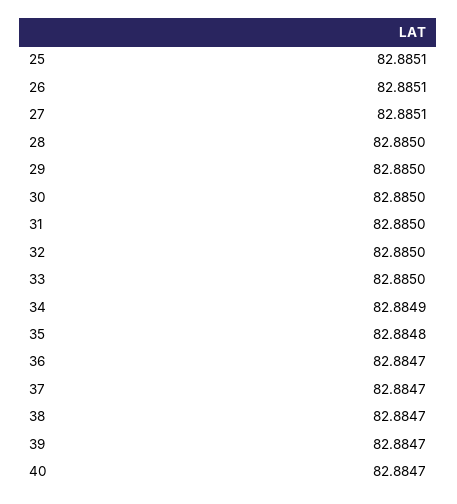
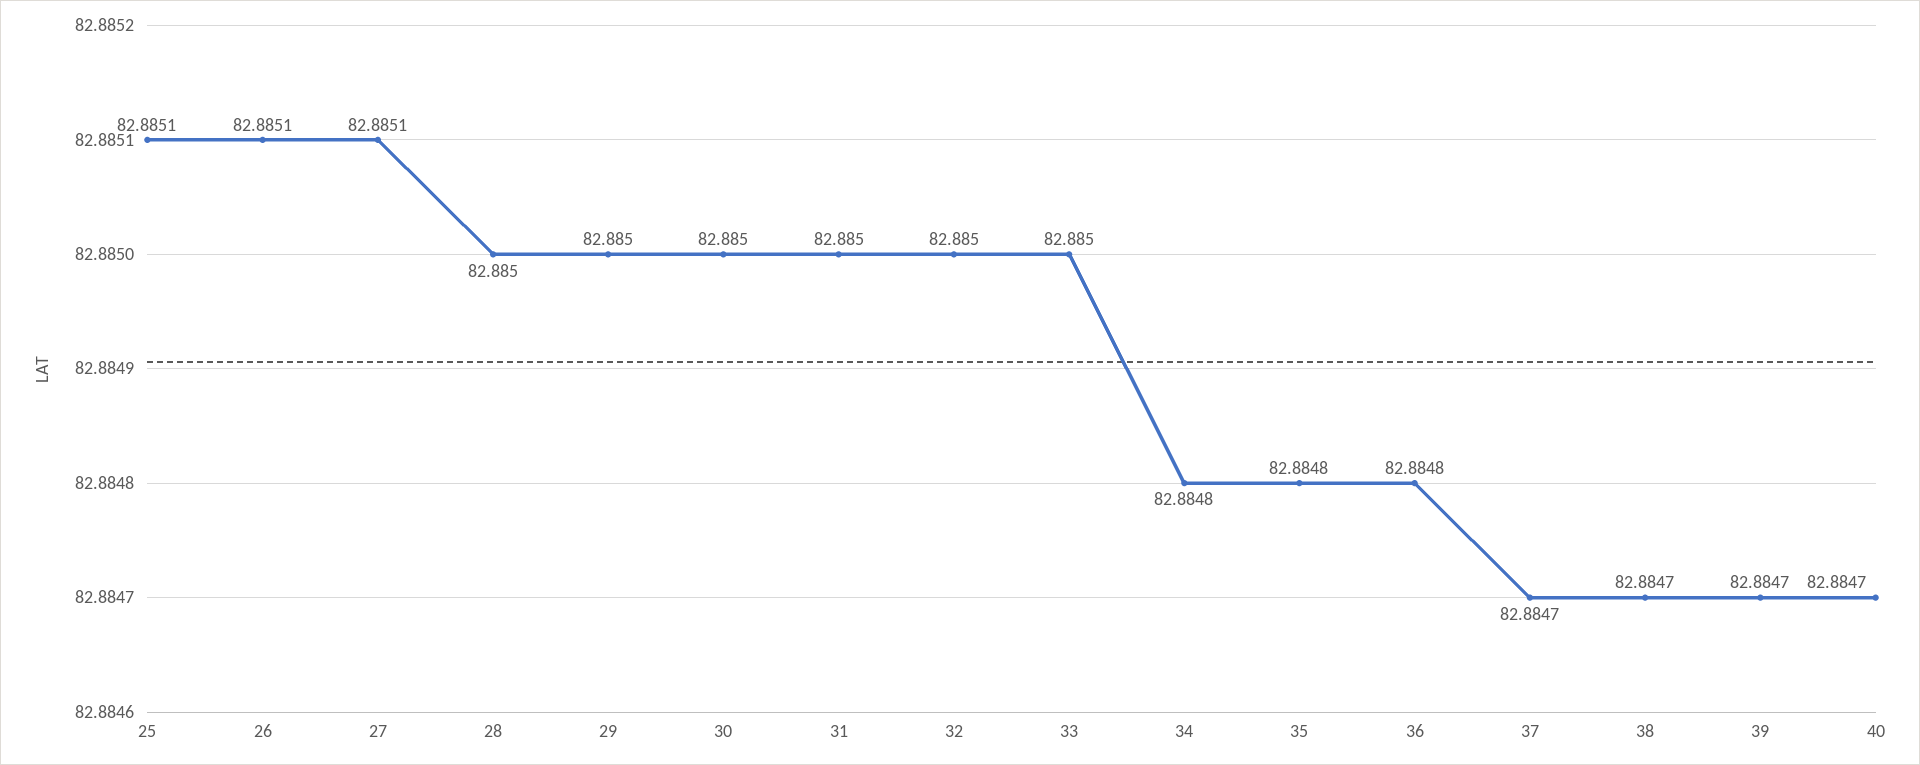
  {
    "25": 82.8851,
    "26": 82.8851,
    "27": 82.8851,
    "28": 82.885,
    "29": 82.885,
    "30": 82.885,
    "31": 82.885,
    "32": 82.885,
    "33": 82.885,
-   "34": 82.8849,
+   "34": 82.8848,
    "35": 82.8848,
-   "36": 82.8847,
+   "36": 82.8848,
    "37": 82.8847,
    "38": 82.8847,
    "39": 82.8847,
    "40": 82.8847
  }

